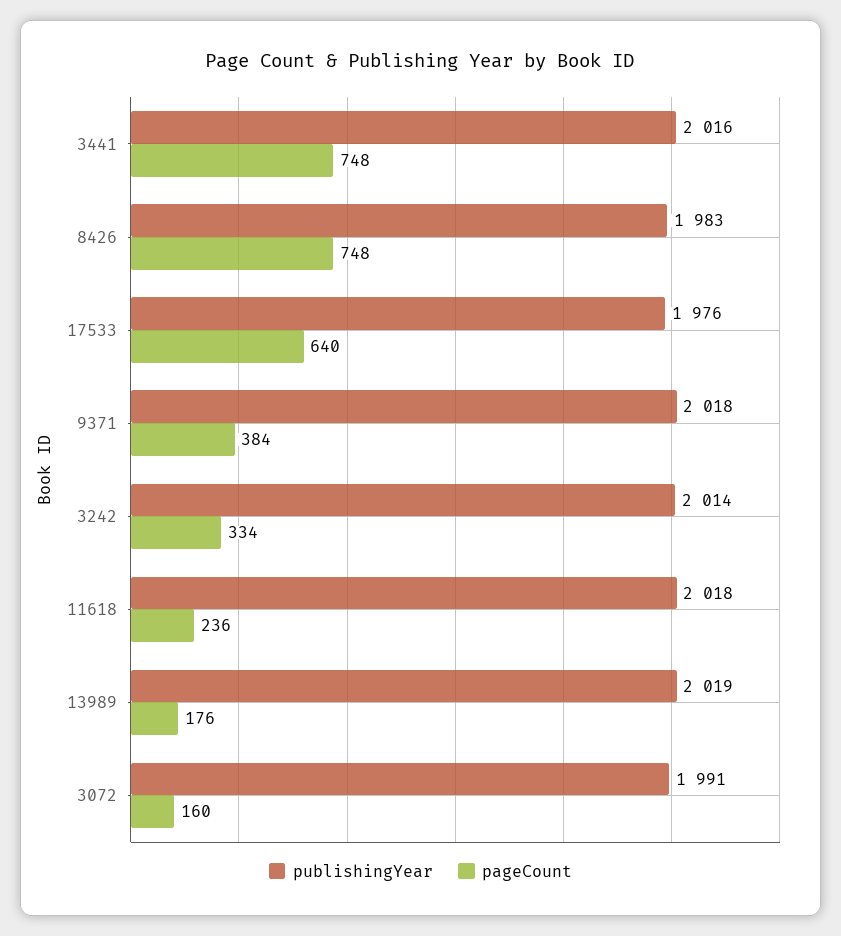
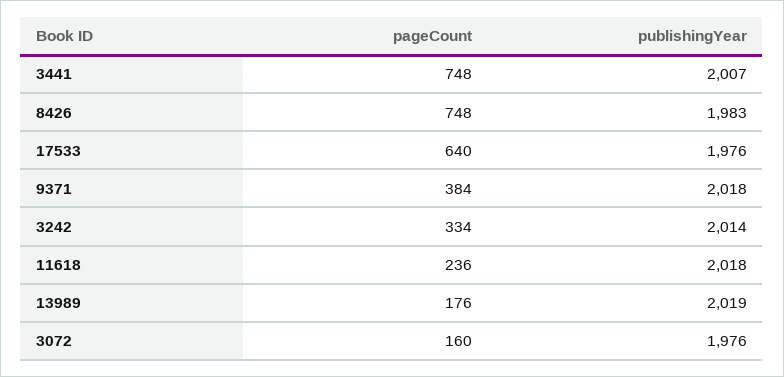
  {
    "publishingYear": {
-     "3441": 2016,
+     "3441": 2007,
      "8426": 1983,
      "17533": 1976,
      "9371": 2018,
      "3242": 2014,
      "11618": 2018,
      "13989": 2019,
-     "3072": 1991
+     "3072": 1976
    },
    "pageCount": {
      "3441": 748,
      "8426": 748,
      "17533": 640,
      "9371": 384,
      "3242": 334,
      "11618": 236,
      "13989": 176,
      "3072": 160
    }
  }

